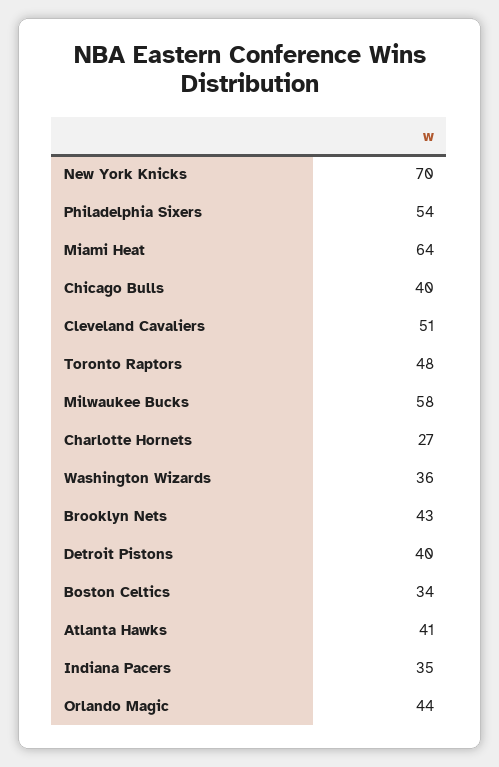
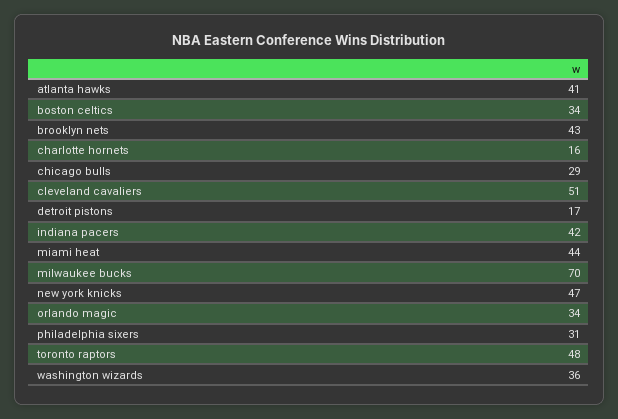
  {
-   "New York Knicks": 70,
+   "New York Knicks": 47,
-   "Philadelphia Sixers": 54,
+   "Philadelphia Sixers": 31,
-   "Miami Heat": 64,
+   "Miami Heat": 44,
-   "Chicago Bulls": 40,
+   "Chicago Bulls": 29,
    "Cleveland Cavaliers": 51,
    "Toronto Raptors": 48,
-   "Milwaukee Bucks": 58,
+   "Milwaukee Bucks": 70,
-   "Charlotte Hornets": 27,
+   "Charlotte Hornets": 16,
    "Washington Wizards": 36,
    "Brooklyn Nets": 43,
-   "Detroit Pistons": 40,
+   "Detroit Pistons": 17,
    "Boston Celtics": 34,
    "Atlanta Hawks": 41,
-   "Indiana Pacers": 35,
+   "Indiana Pacers": 42,
-   "Orlando Magic": 44
+   "Orlando Magic": 34
  }

